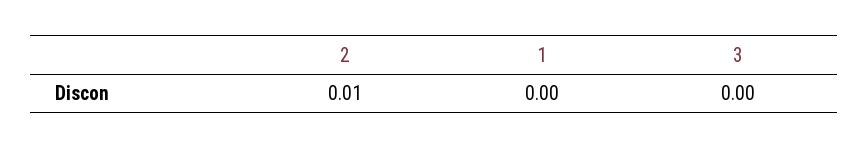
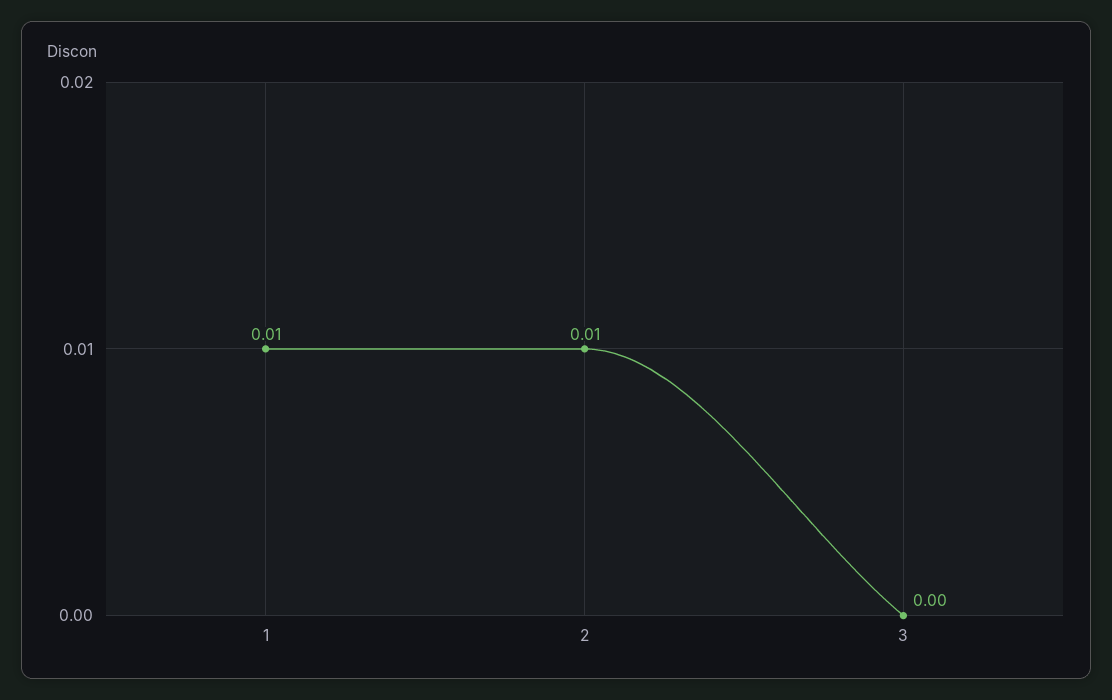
  {
    "2": 0.01,
-   "1": 0,
+   "1": 0.01,
    "3": 0
  }

